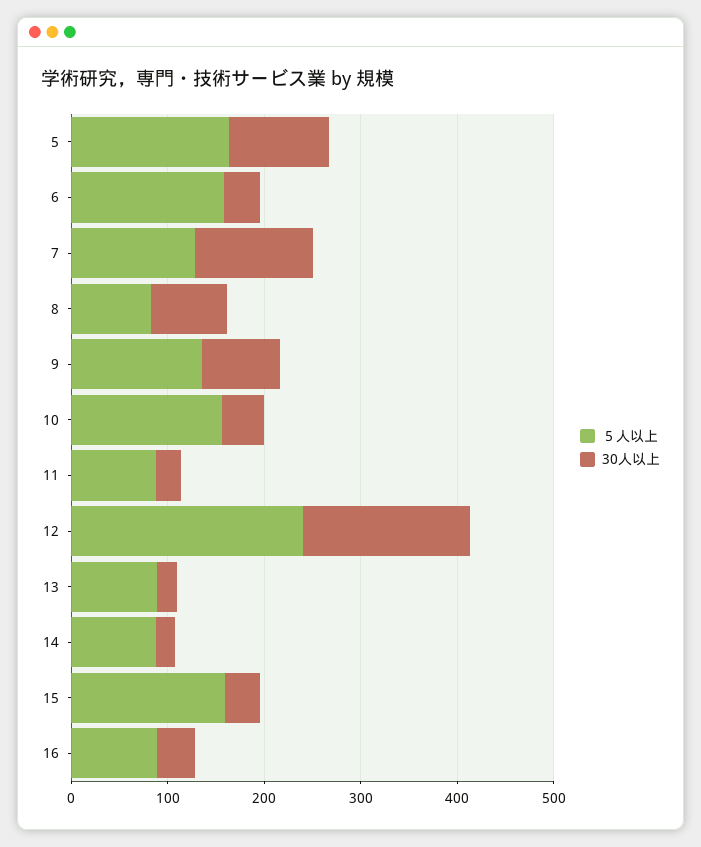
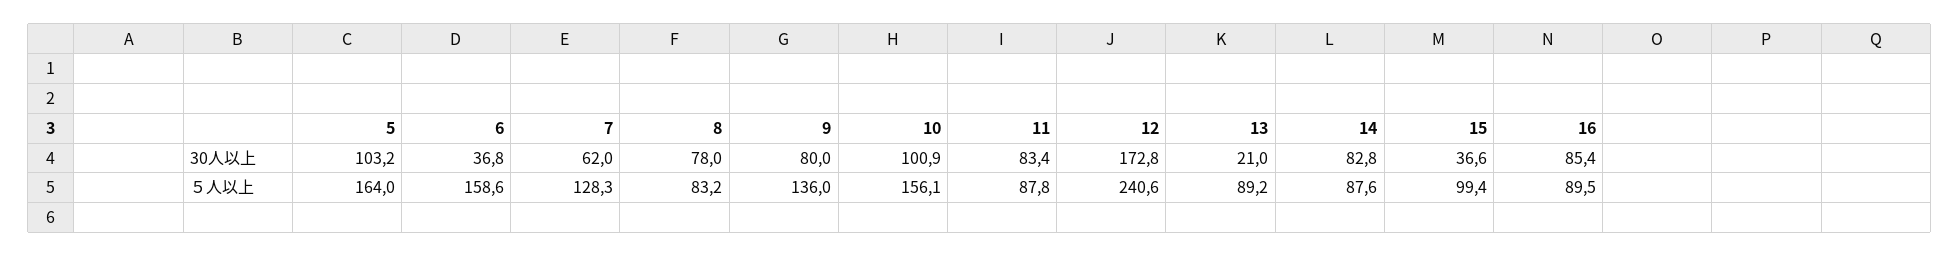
  {
    "５人以上": {
      "5": 164,
      "6": 158.6,
      "7": 128.3,
      "8": 83.2,
      "9": 136,
      "10": 156.1,
      "11": 87.8,
      "12": 240.6,
      "13": 89.2,
      "14": 87.6,
-     "15": 160,
+     "15": 99.4,
      "16": 89.5
    },
    "30人以上": {
      "5": 103.2,
      "6": 36.8,
-     "7": 120,
+     "7": 62,
      "8": 78,
      "9": 80,
-     "10": 40,
+     "10": 100.9,
-     "11": 20,
+     "11": 83.4,
      "12": 172.8,
      "13": 21,
-     "14": 20,
+     "14": 82.8,
      "15": 36.6,
-     "16": 40
+     "16": 85.4
    }
  }

